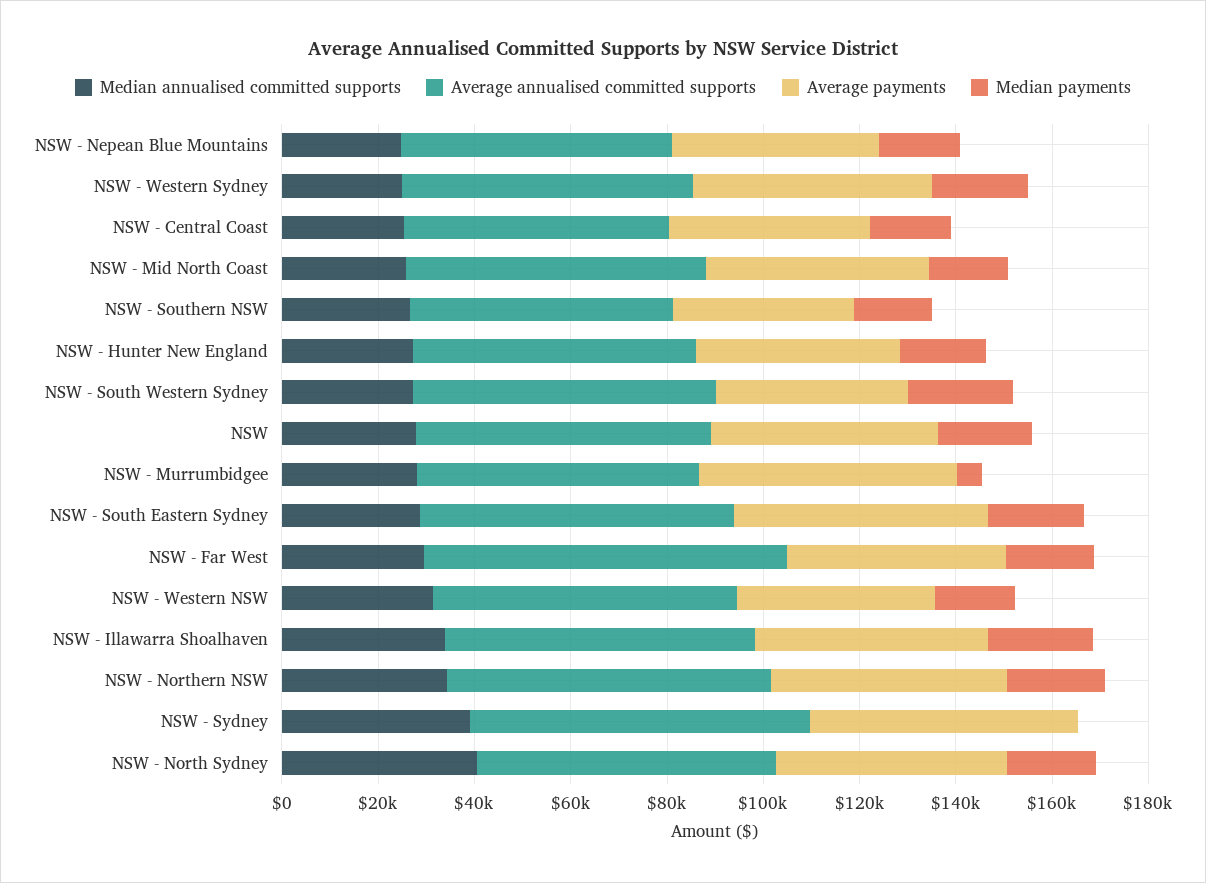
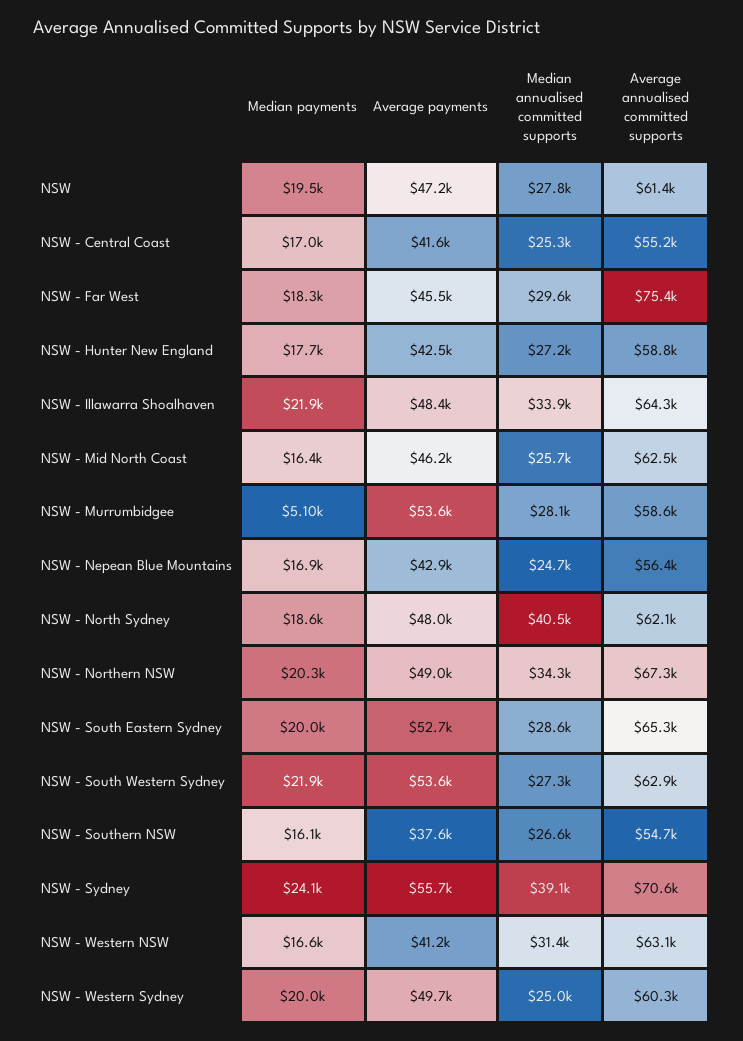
  {
    "Median annualised committed supports": {
      "NSW - Nepean Blue Mountains": 24700,
      "NSW - Western Sydney": 25000,
      "NSW - Central Coast": 25300,
      "NSW - Mid North Coast": 25700,
      "NSW - Southern NSW": 26600,
      "NSW - Hunter New England": 27200,
      "NSW - South Western Sydney": 27300,
      "NSW": 27800,
      "NSW - Murrumbidgee": 28100,
      "NSW - South Eastern Sydney": 28600,
      "NSW - Far West": 29600,
      "NSW - Western NSW": 31400,
      "NSW - Illawarra Shoalhaven": 33900,
      "NSW - Northern NSW": 34300,
      "NSW - Sydney": 39100,
      "NSW - North Sydney": 40500
    },
    "Average annualised committed supports": {
      "NSW - Nepean Blue Mountains": 56400,
      "NSW - Western Sydney": 60300,
      "NSW - Central Coast": 55200,
      "NSW - Mid North Coast": 62500,
      "NSW - Southern NSW": 54700,
      "NSW - Hunter New England": 58800,
      "NSW - South Western Sydney": 62900,
      "NSW": 61400,
      "NSW - Murrumbidgee": 58600,
      "NSW - South Eastern Sydney": 65300,
      "NSW - Far West": 75400,
      "NSW - Western NSW": 63100,
      "NSW - Illawarra Shoalhaven": 64300,
      "NSW - Northern NSW": 67300,
      "NSW - Sydney": 70600,
      "NSW - North Sydney": 62100
    },
    "Average payments": {
      "NSW - Nepean Blue Mountains": 42900,
      "NSW - Western Sydney": 49700,
      "NSW - Central Coast": 41600,
      "NSW - Mid North Coast": 46200,
      "NSW - Southern NSW": 37600,
      "NSW - Hunter New England": 42500,
-     "NSW - South Western Sydney": 40000,
+     "NSW - South Western Sydney": 53600,
      "NSW": 47200,
      "NSW - Murrumbidgee": 53600,
      "NSW - South Eastern Sydney": 52700,
      "NSW - Far West": 45500,
      "NSW - Western NSW": 41200,
      "NSW - Illawarra Shoalhaven": 48400,
      "NSW - Northern NSW": 49000,
      "NSW - Sydney": 55700,
      "NSW - North Sydney": 48000
    },
    "Median payments": {
      "NSW - Nepean Blue Mountains": 16900,
      "NSW - Western Sydney": 20000,
      "NSW - Central Coast": 17000,
      "NSW - Mid North Coast": 16400,
      "NSW - Southern NSW": 16100,
      "NSW - Hunter New England": 17700,
      "NSW - South Western Sydney": 21900,
      "NSW": 19500,
      "NSW - Murrumbidgee": 5100,
      "NSW - South Eastern Sydney": 20000,
      "NSW - Far West": 18300,
      "NSW - Western NSW": 16600,
      "NSW - Illawarra Shoalhaven": 21900,
      "NSW - Northern NSW": 20300,
-     "NSW - Sydney": 0,
+     "NSW - Sydney": 24100,
      "NSW - North Sydney": 18600
    }
  }

